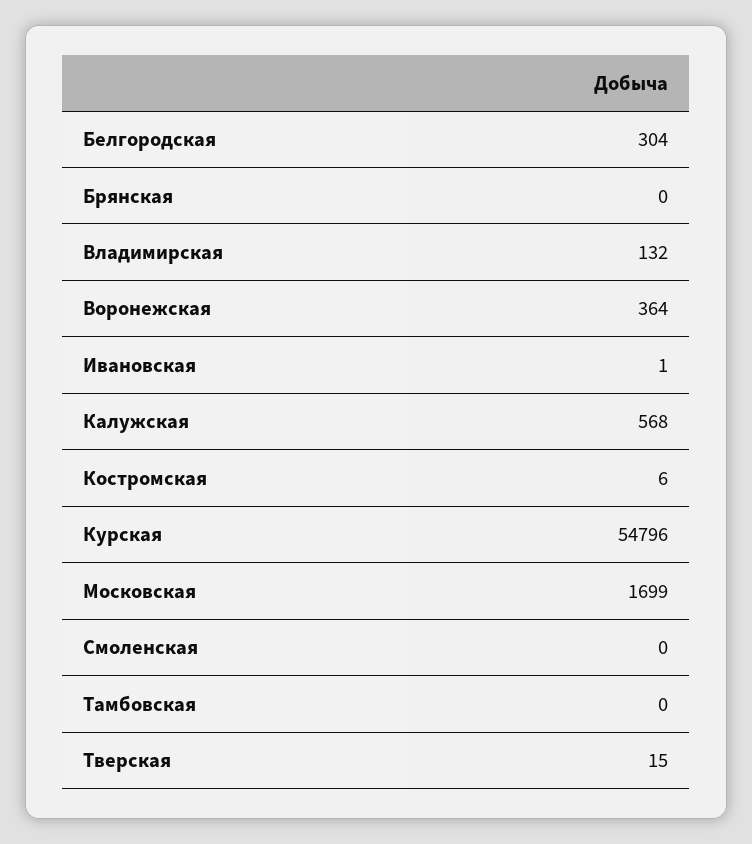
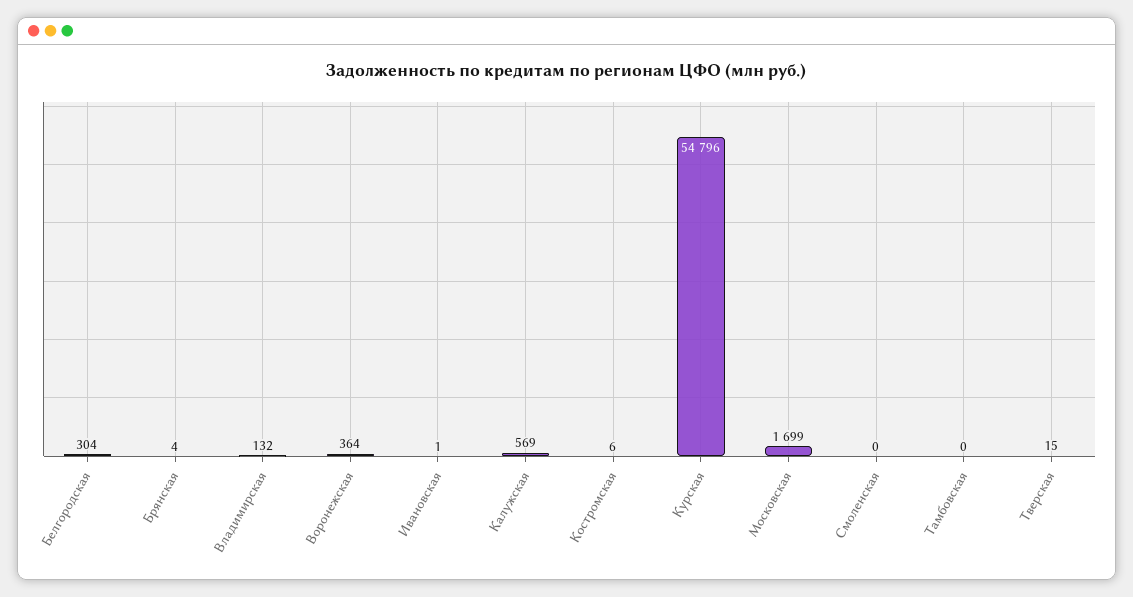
  {
    "Белгородская": 304,
-   "Брянская": 0,
+   "Брянская": 4,
    "Владимирская": 132,
    "Воронежская": 364,
    "Ивановская": 1,
-   "Калужская": 568,
+   "Калужская": 569,
    "Костромская": 6,
    "Курская": 54796,
    "Московская": 1699,
    "Смоленская": 0,
    "Тамбовская": 0,
    "Тверская": 15
  }

